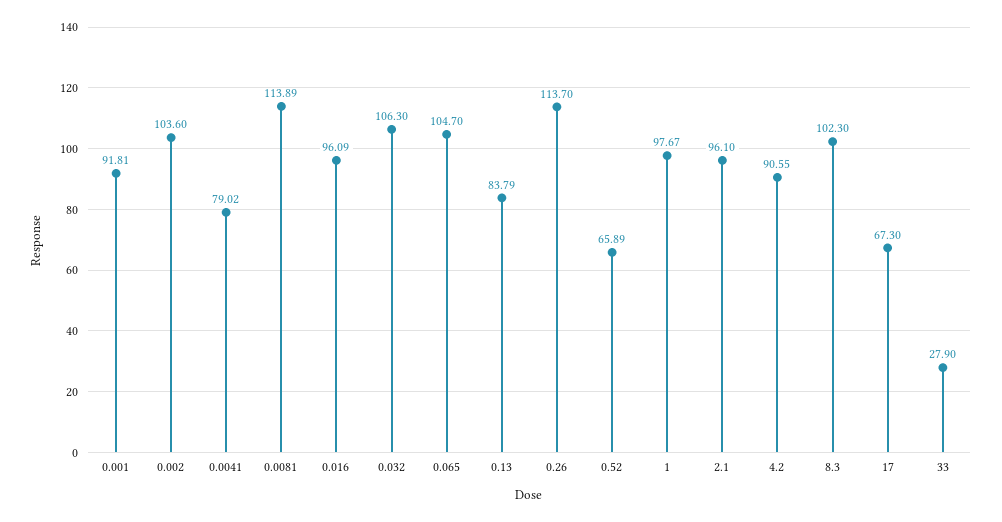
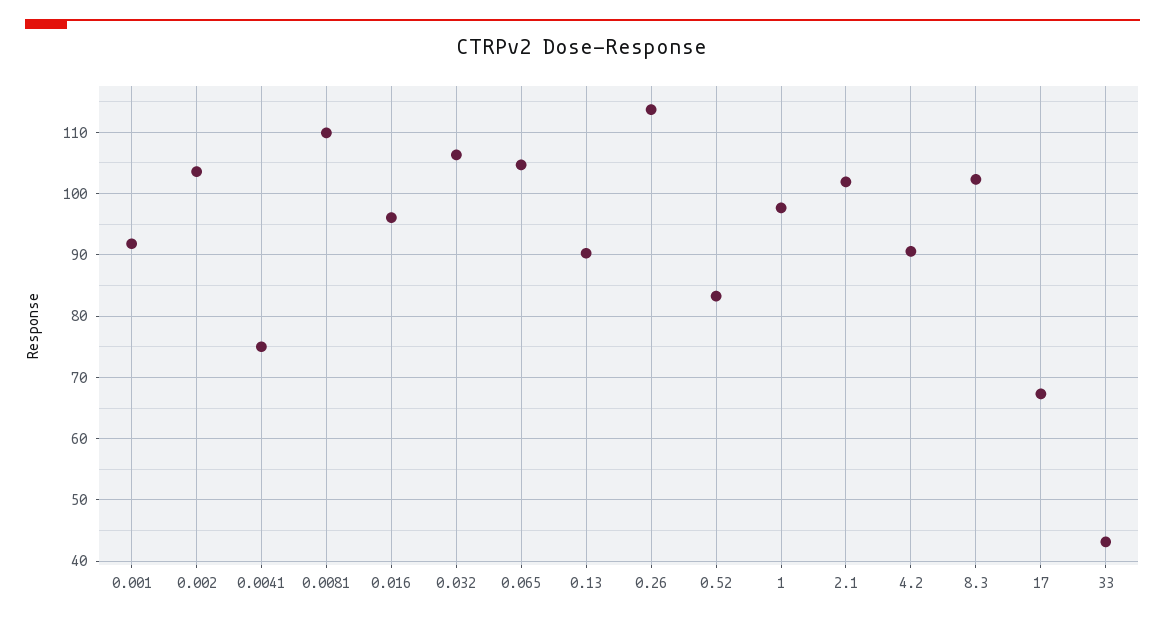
  {
    "0.001": 91.81,
    "0.002": 103.6,
-   "0.0041": 79.02,
+   "0.0041": 75,
-   "0.0081": 113.89,
+   "0.0081": 110,
    "0.016": 96.09,
    "0.032": 106.3,
    "0.065": 104.7,
-   "0.13": 83.79,
+   "0.13": 90,
    "0.26": 113.7,
-   "0.52": 65.89,
+   "0.52": 83,
    "1": 97.67,
-   "2.1": 96.1,
+   "2.1": 102,
    "4.2": 90.55,
    "8.3": 102.3,
    "17": 67.3,
-   "33": 27.9
+   "33": 43
  }

